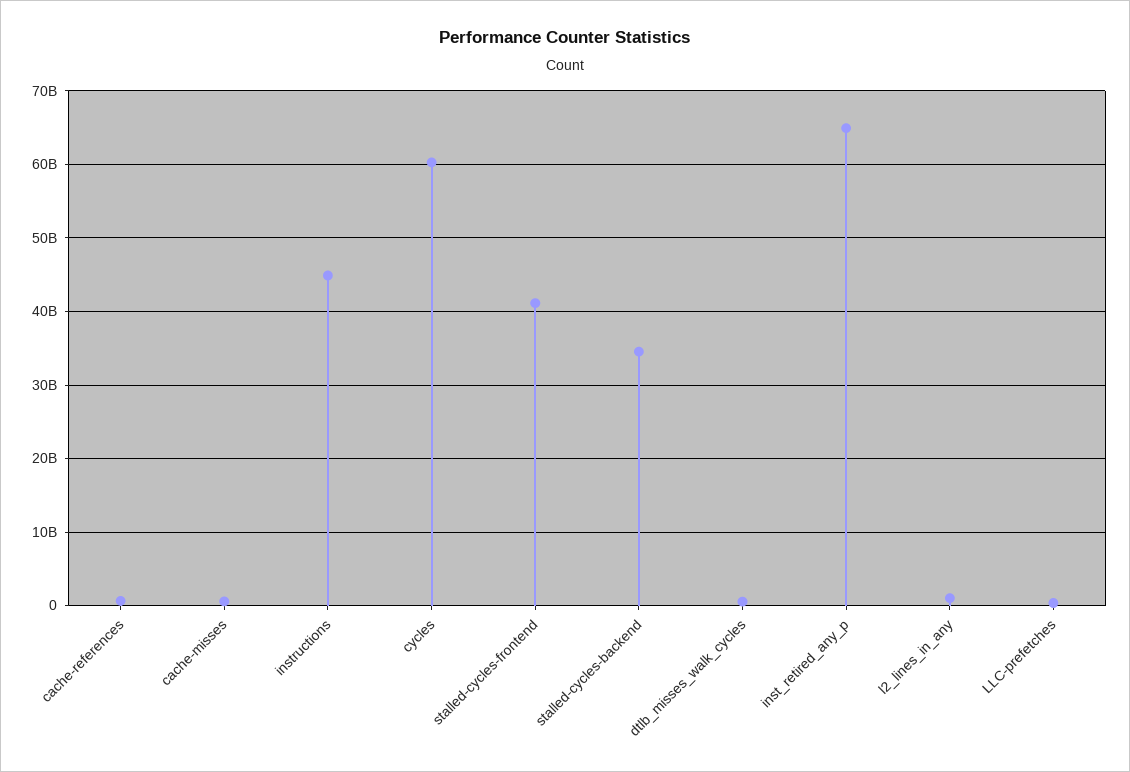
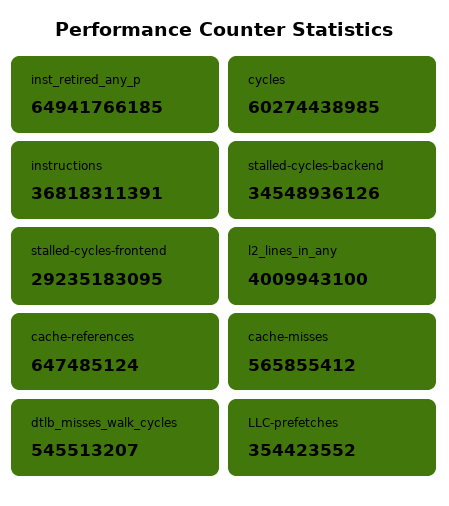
  {
    "cache-references": 647485124,
    "cache-misses": 565855412,
-   "instructions": 45000000000,
+   "instructions": 36818311391,
    "cycles": 60274438985,
-   "stalled-cycles-frontend": 41000000000,
+   "stalled-cycles-frontend": 29235183095,
    "stalled-cycles-backend": 34548936126,
    "dtlb_misses_walk_cycles": 545513207,
    "inst_retired_any_p": 64941766185,
-   "l2_lines_in_any": 1000000000,
+   "l2_lines_in_any": 4009943100,
    "LLC-prefetches": 354423552
  }

